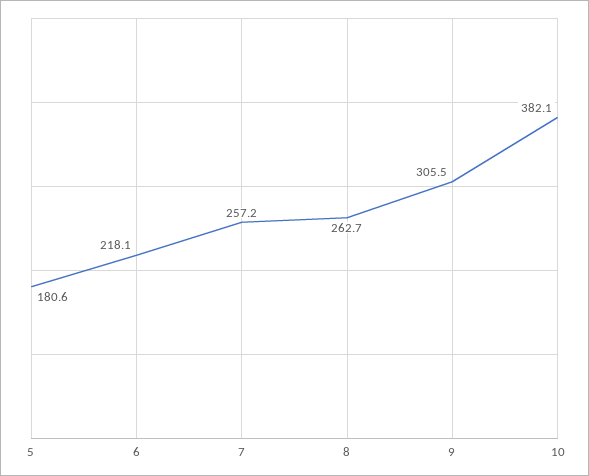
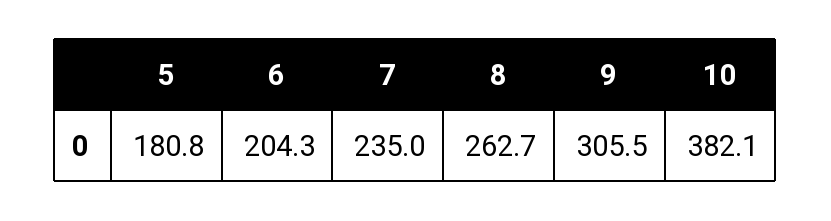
  {
-   "5": 180.6,
+   "5": 180.8,
-   "6": 218.1,
+   "6": 204.3,
-   "7": 257.2,
+   "7": 235,
    "8": 262.7,
    "9": 305.5,
    "10": 382.1
  }

